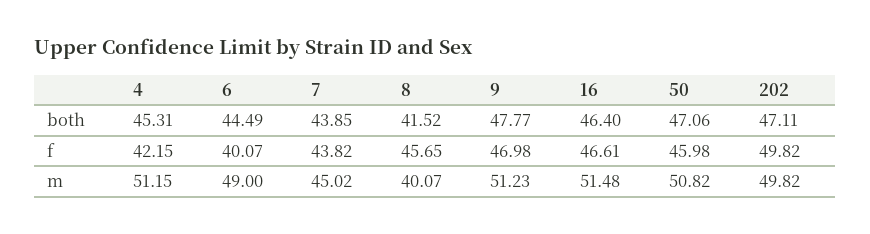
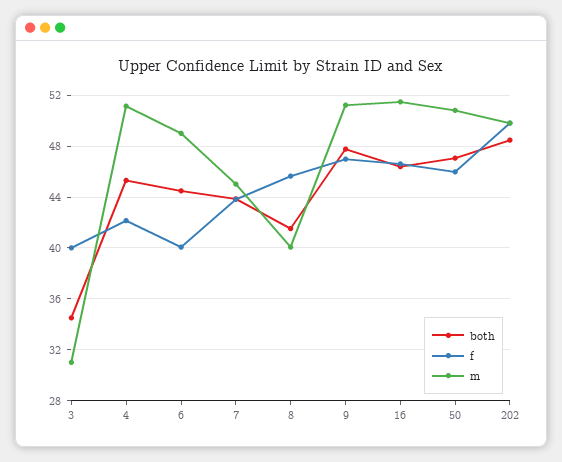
  {
    "both": {
      "4": 45.31,
      "6": 44.49,
      "7": 43.85,
      "8": 41.52,
      "9": 47.77,
      "16": 46.4,
      "50": 47.06,
-     "202": 47.11
+     "202": 48.5,
+     "3": 34.5
    },
    "f": {
      "4": 42.15,
      "6": 40.07,
      "7": 43.82,
      "8": 45.65,
      "9": 46.98,
      "16": 46.61,
      "50": 45.98,
-     "202": 49.82
+     "202": 49.82,
+     "3": 40
    },
    "m": {
      "4": 51.15,
      "6": 49,
      "7": 45.02,
      "8": 40.07,
      "9": 51.23,
      "16": 51.48,
      "50": 50.82,
-     "202": 49.82
+     "202": 49.82,
+     "3": 31
    }
  }

